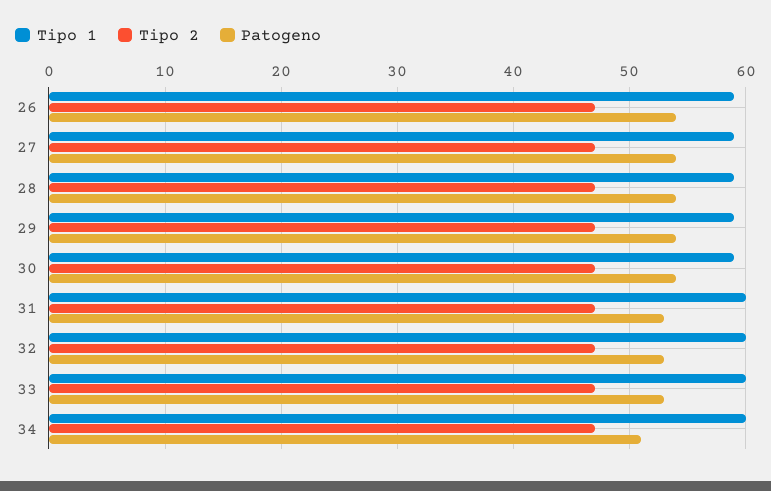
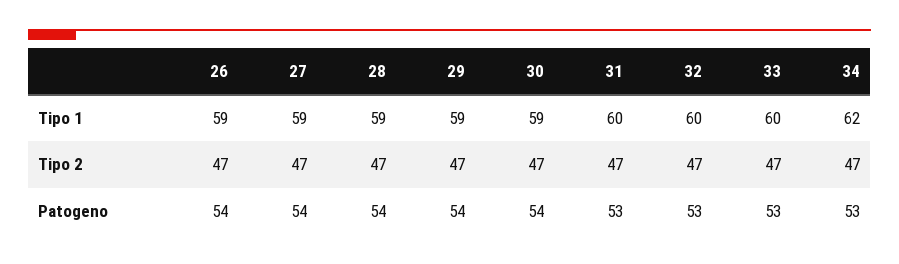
  {
    "Tipo 1": {
      "26": 59,
      "27": 59,
      "28": 59,
      "29": 59,
      "30": 59,
      "31": 60,
      "32": 60,
      "33": 60,
-     "34": 60
+     "34": 62
    },
    "Tipo 2": {
      "26": 47,
      "27": 47,
      "28": 47,
      "29": 47,
      "30": 47,
      "31": 47,
      "32": 47,
      "33": 47,
      "34": 47
    },
    "Patogeno": {
      "26": 54,
      "27": 54,
      "28": 54,
      "29": 54,
      "30": 54,
      "31": 53,
      "32": 53,
      "33": 53,
-     "34": 51
+     "34": 53
    }
  }

